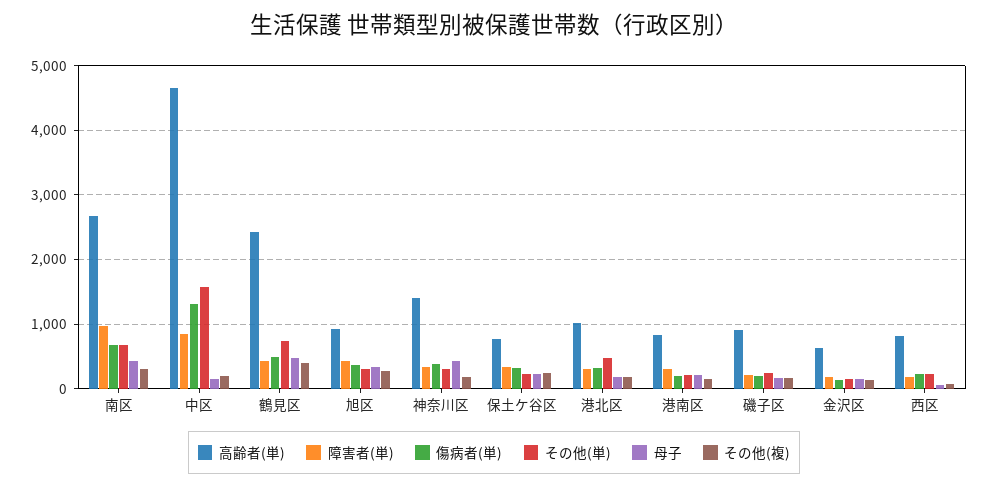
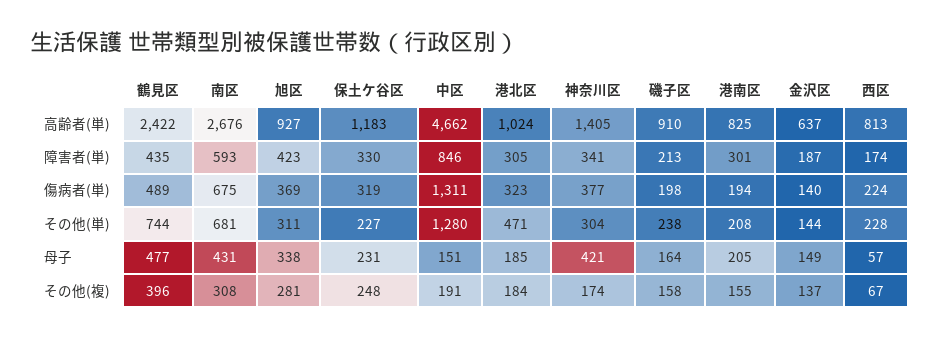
  {
    "高齢者(単)": {
      "南区": 2676,
      "中区": 4662,
      "鶴見区": 2422,
      "旭区": 927,
      "神奈川区": 1405,
-     "保土ケ谷区": 800,
+     "保土ケ谷区": 1183,
      "港北区": 1024,
      "港南区": 825,
      "磯子区": 910,
      "金沢区": 637,
      "西区": 813
    },
    "障害者(単)": {
-     "南区": 1000,
+     "南区": 593,
      "中区": 846,
      "鶴見区": 435,
      "旭区": 423,
      "神奈川区": 341,
      "保土ケ谷区": 330,
      "港北区": 305,
      "港南区": 301,
      "磯子区": 213,
      "金沢区": 187,
      "西区": 174
    },
    "傷病者(単)": {
      "南区": 675,
      "中区": 1311,
      "鶴見区": 489,
      "旭区": 369,
      "神奈川区": 377,
      "保土ケ谷区": 319,
      "港北区": 323,
      "港南区": 194,
      "磯子区": 198,
      "金沢区": 140,
      "西区": 224
    },
    "その他(単)": {
      "南区": 681,
-     "中区": 1600,
+     "中区": 1280,
      "鶴見区": 744,
      "旭区": 311,
      "神奈川区": 304,
      "保土ケ谷区": 227,
      "港北区": 471,
      "港南区": 208,
      "磯子区": 238,
      "金沢区": 144,
      "西区": 228
    },
    "母子": {
      "南区": 431,
      "中区": 151,
      "鶴見区": 477,
      "旭区": 338,
      "神奈川区": 421,
      "保土ケ谷区": 231,
      "港北区": 185,
      "港南区": 205,
      "磯子区": 164,
      "金沢区": 149,
      "西区": 57
    },
    "その他(複)": {
      "南区": 308,
      "中区": 191,
      "鶴見区": 396,
      "旭区": 281,
      "神奈川区": 174,
      "保土ケ谷区": 248,
      "港北区": 184,
      "港南区": 155,
      "磯子区": 158,
      "金沢区": 137,
      "西区": 67
    }
  }

